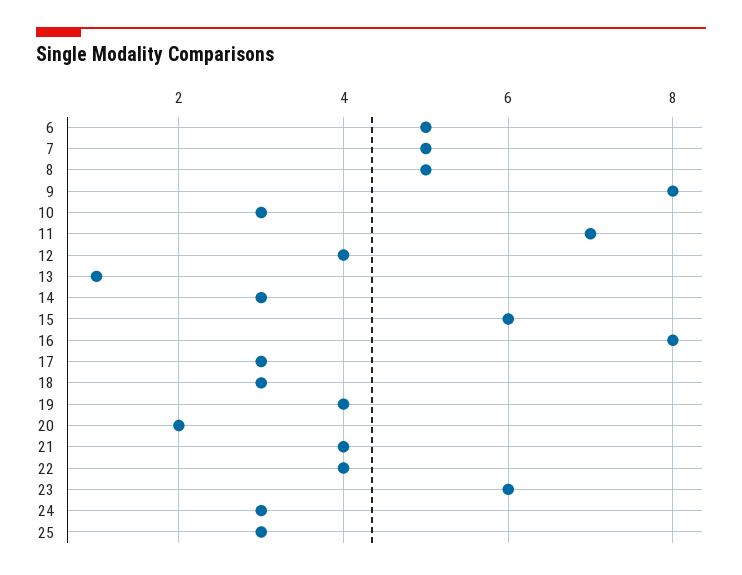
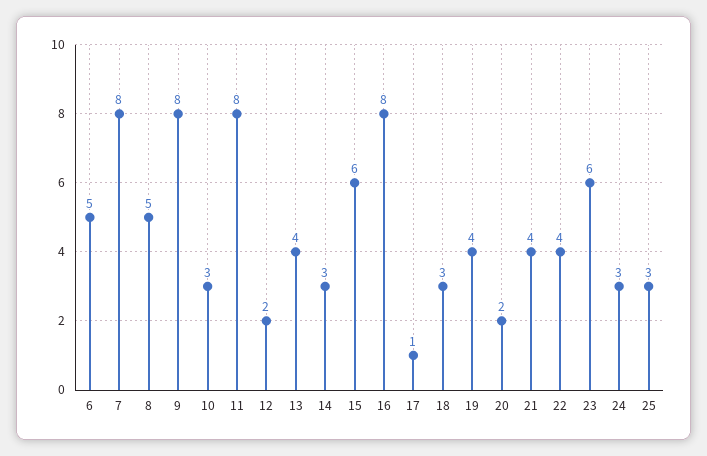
  {
    "6": 5,
-   "7": 5,
+   "7": 8,
    "8": 5,
    "9": 8,
    "10": 3,
-   "11": 7,
+   "11": 8,
-   "12": 4,
+   "12": 2,
-   "13": 1,
+   "13": 4,
    "14": 3,
    "15": 6,
    "16": 8,
-   "17": 3,
+   "17": 1,
    "18": 3,
    "19": 4,
    "20": 2,
    "21": 4,
    "22": 4,
    "23": 6,
    "24": 3,
    "25": 3
  }

